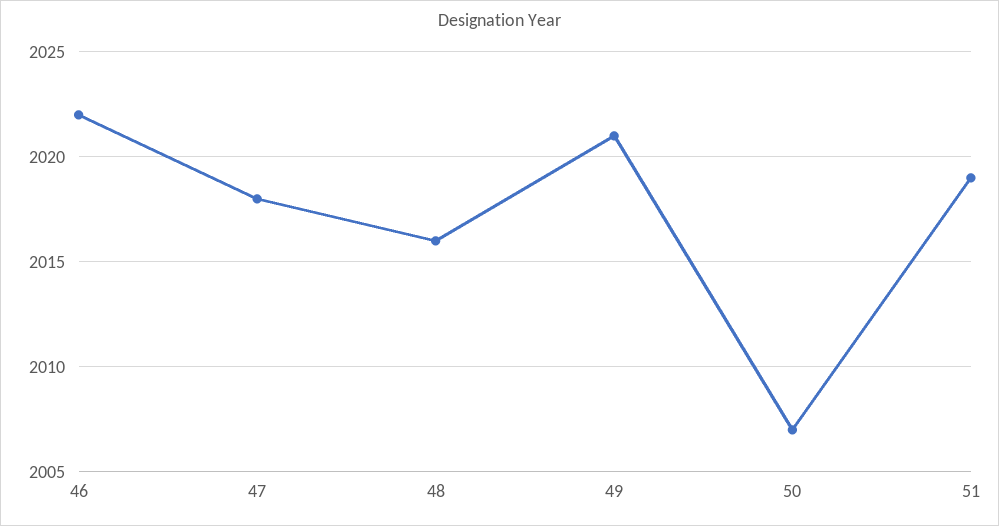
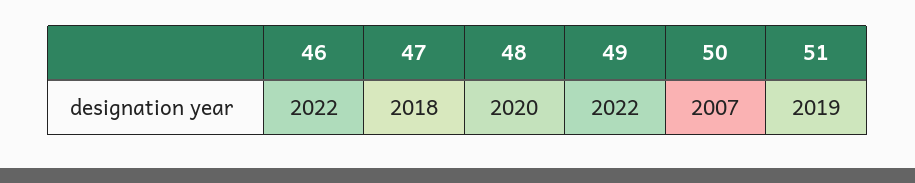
  {
    "46": 2022,
    "47": 2018,
-   "48": 2016,
+   "48": 2020,
-   "49": 2021,
+   "49": 2022,
    "50": 2007,
    "51": 2019
  }

